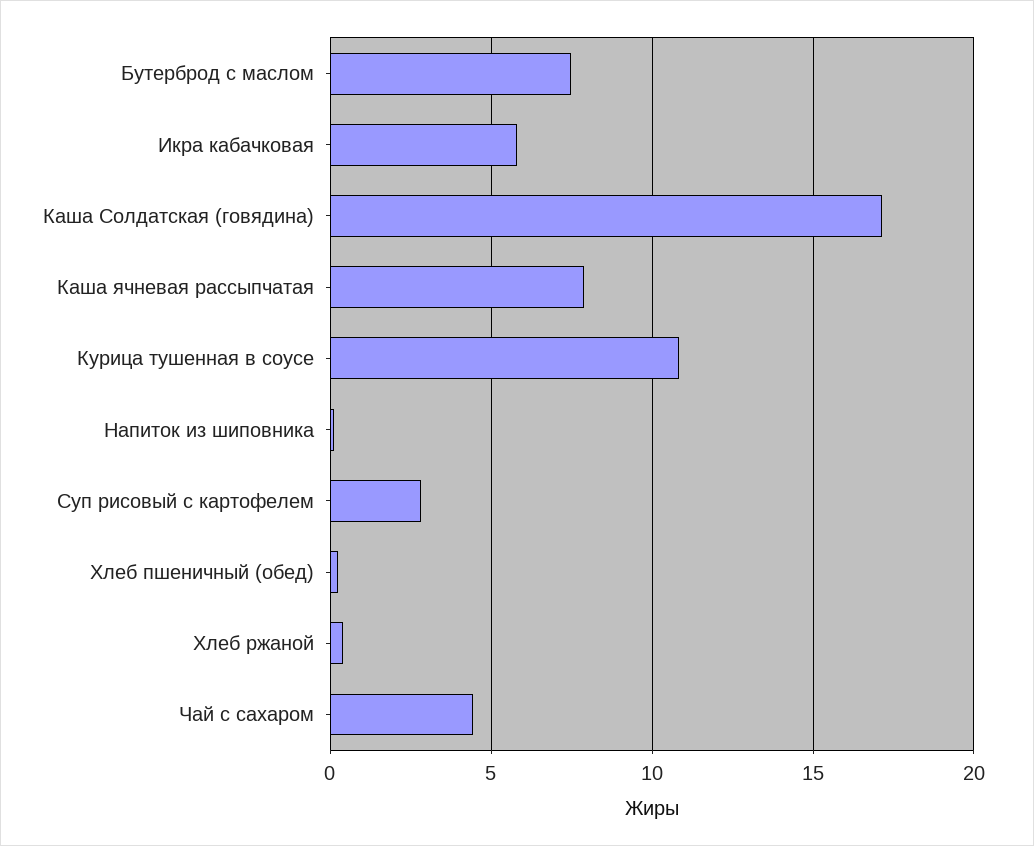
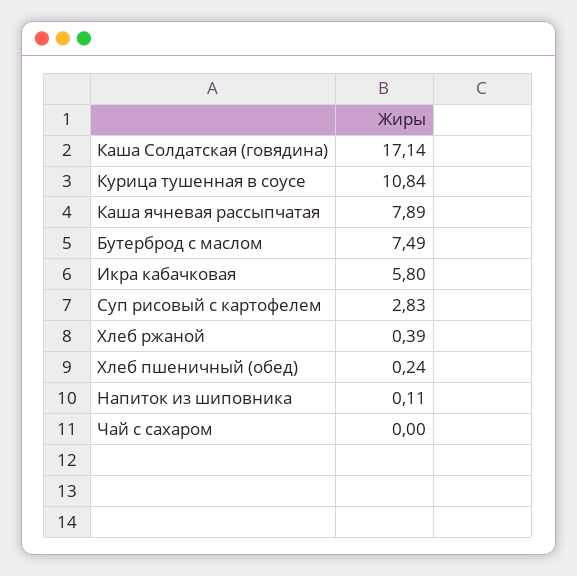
  {
    "Бутерброд с маслом": 7.49,
    "Икра кабачковая": 5.8,
    "Каша Солдатская (говядина)": 17.14,
    "Каша ячневая рассыпчатая": 7.89,
    "Курица тушенная в соусе": 10.84,
    "Напиток из шиповника": 0.11,
    "Суп рисовый с картофелем": 2.83,
    "Хлеб пшеничный (обед)": 0.24,
    "Хлеб ржаной": 0.39,
-   "Чай с сахаром": 4.5
+   "Чай с сахаром": 0
  }

